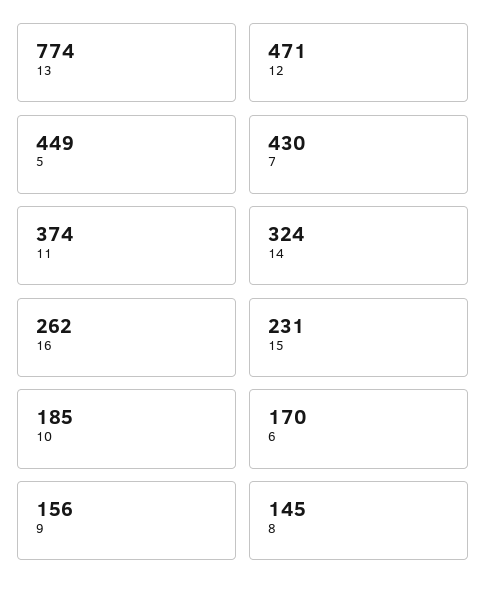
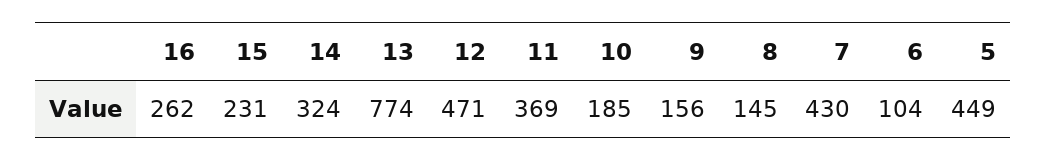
  {
    "13": 774,
    "12": 471,
    "5": 449,
    "7": 430,
-   "11": 374,
+   "11": 369,
    "14": 324,
    "16": 262,
    "15": 231,
    "10": 185,
-   "6": 170,
+   "6": 104,
    "9": 156,
    "8": 145
  }

